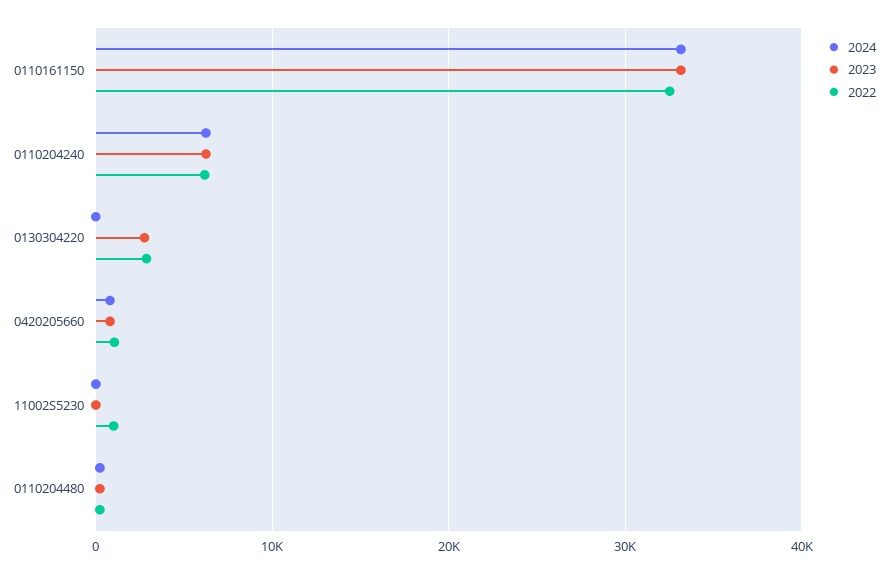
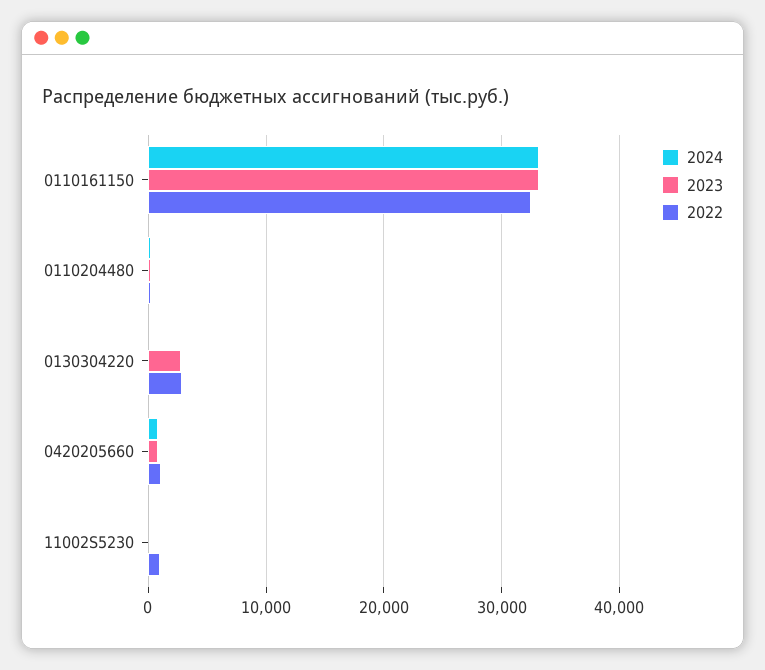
  {
    "2024": {
      "0110161150": 33000,
-     "0110204240": 6000,
      "0130304220": 0,
      "0420205660": 1000,
      "11002S5230": 0,
      "0110204480": 0
    },
    "2023": {
      "0110161150": 33000,
-     "0110204240": 6000,
      "0130304220": 3000,
      "0420205660": 1000,
      "11002S5230": 0,
      "0110204480": 0
    },
    "2022": {
      "0110161150": 33000,
-     "0110204240": 6000,
      "0130304220": 3000,
      "0420205660": 1000,
      "11002S5230": 1000,
      "0110204480": 0
    }
  }

